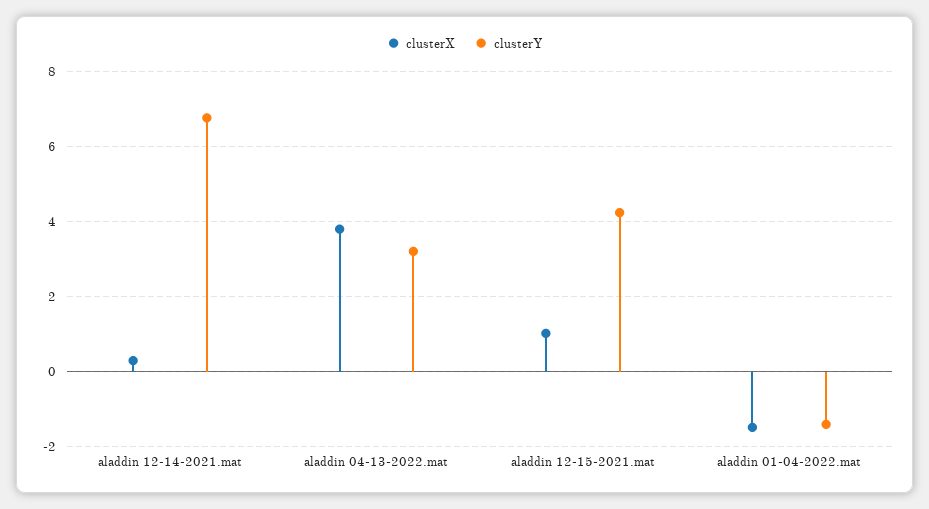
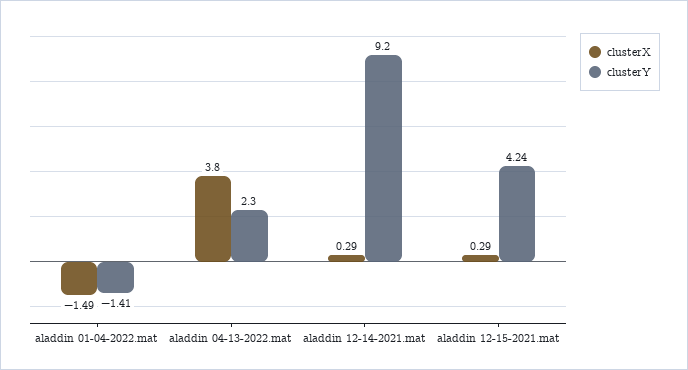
  {
    "clusterX": {
      "aladdin 12-14-2021.mat": 0.29,
      "aladdin 04-13-2022.mat": 3.8,
-     "aladdin 12-15-2021.mat": 1,
+     "aladdin 12-15-2021.mat": 0.29,
      "aladdin 01-04-2022.mat": -1.49
    },
    "clusterY": {
-     "aladdin 12-14-2021.mat": 6.8,
+     "aladdin 12-14-2021.mat": 9.2,
-     "aladdin 04-13-2022.mat": 3.2,
+     "aladdin 04-13-2022.mat": 2.3,
      "aladdin 12-15-2021.mat": 4.24,
      "aladdin 01-04-2022.mat": -1.41
    }
  }

